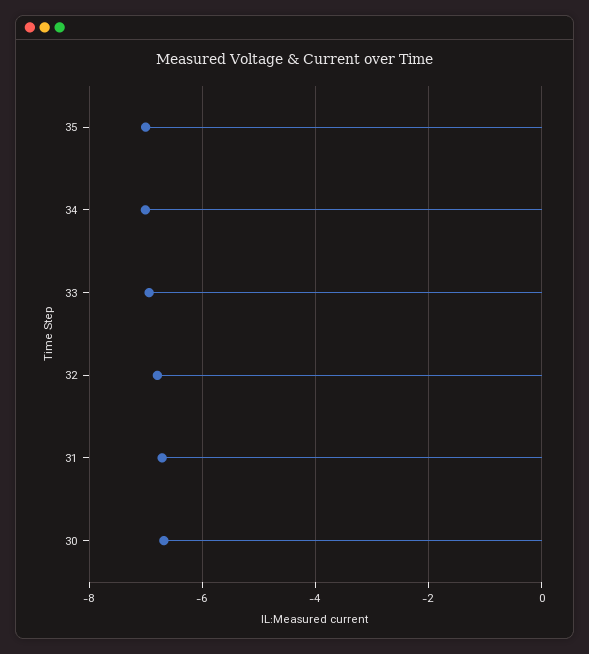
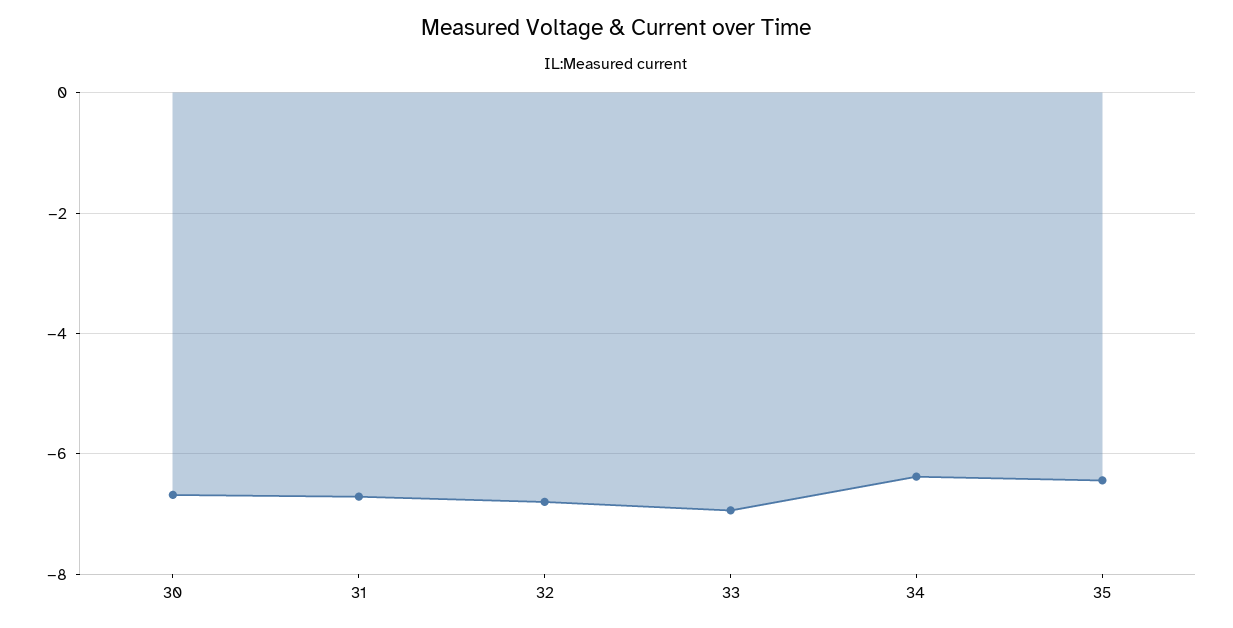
  {
-   "35": -7,
+   "35": -6.4,
-   "34": -7,
+   "34": -6.4,
    "33": -7,
    "32": -6.8,
    "31": -6.8,
    "30": -6.6
  }

